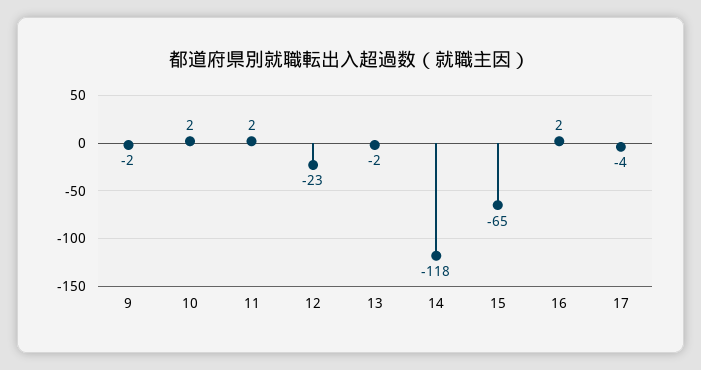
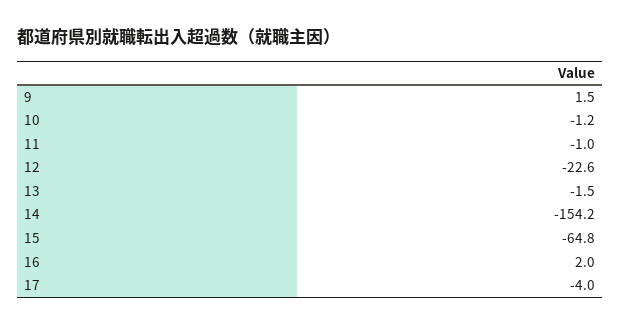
  {
-   "9": -2,
+   "9": 1.5,
-   "10": 2,
+   "10": -1.2,
-   "11": 2,
+   "11": -1,
    "12": -22.6,
    "13": -1.5,
-   "14": -118,
+   "14": -154.2,
    "15": -64.8,
    "16": 2,
    "17": -4
  }

